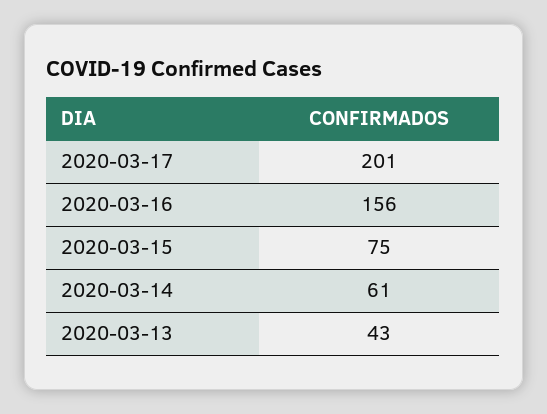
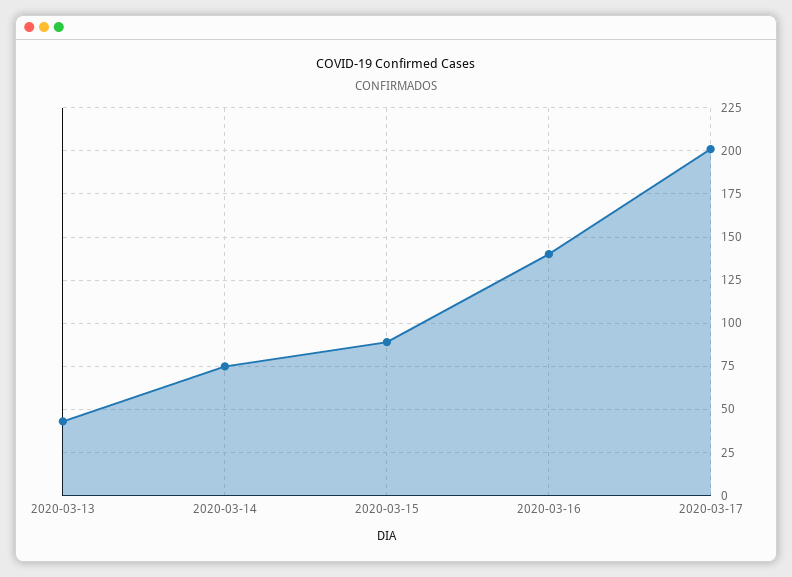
  {
    "2020-03-17": 201,
-   "2020-03-16": 156,
+   "2020-03-16": 140,
-   "2020-03-15": 75,
+   "2020-03-15": 90,
-   "2020-03-14": 61,
+   "2020-03-14": 75,
    "2020-03-13": 43
  }

